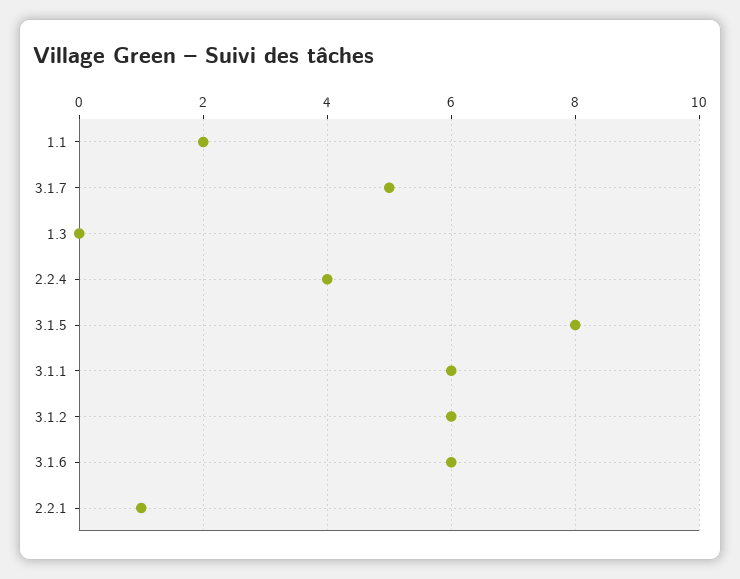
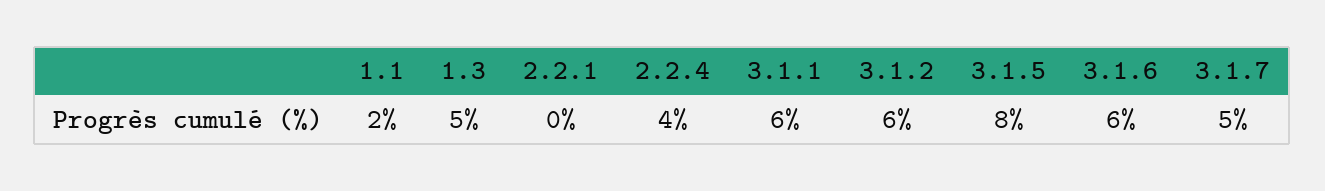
  {
    "1.1": 2,
    "3.1.7": 5,
-   "1.3": 0,
+   "1.3": 5,
    "2.2.4": 4,
    "3.1.5": 8,
    "3.1.1": 6,
    "3.1.2": 6,
    "3.1.6": 6,
-   "2.2.1": 1
+   "2.2.1": 0
  }

